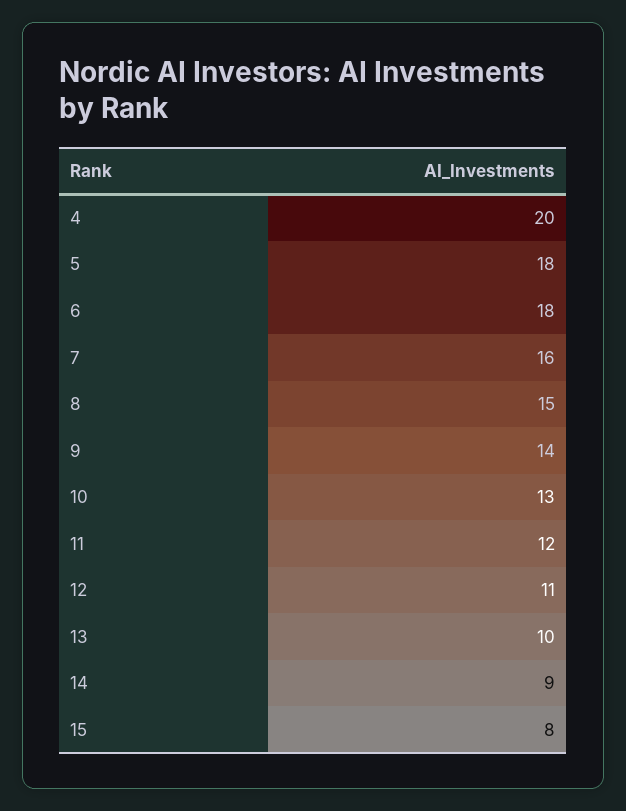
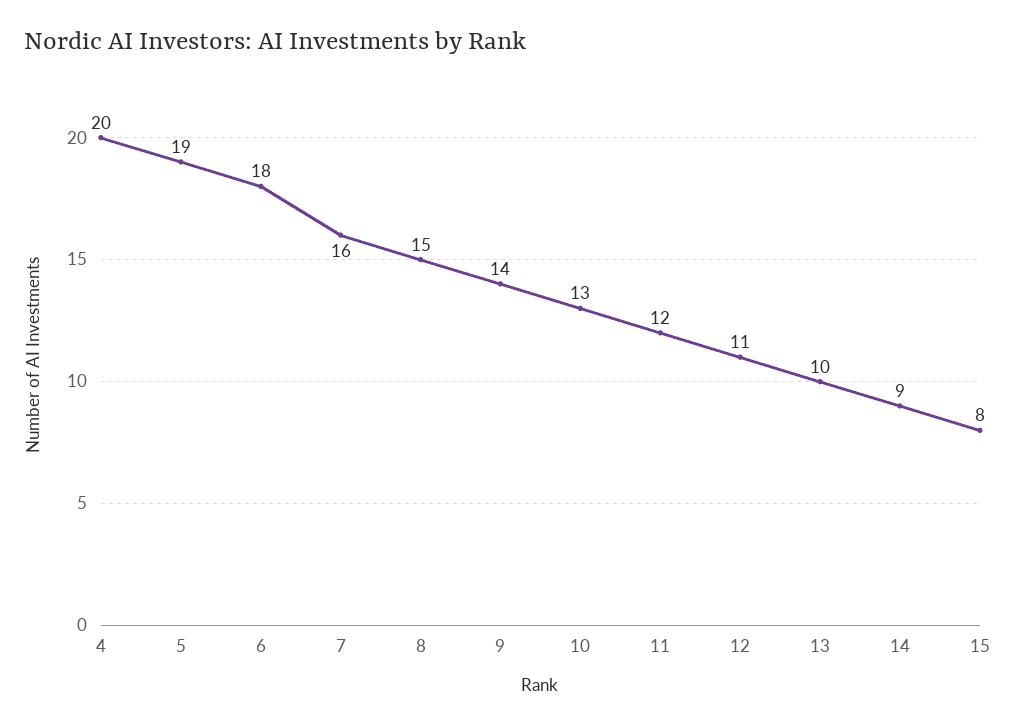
  {
    "4": 20,
-   "5": 18,
+   "5": 19,
    "6": 18,
    "7": 16,
    "8": 15,
    "9": 14,
    "10": 13,
    "11": 12,
    "12": 11,
    "13": 10,
    "14": 9,
    "15": 8
  }

